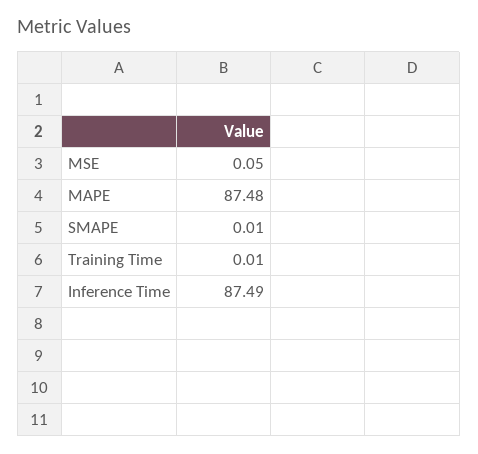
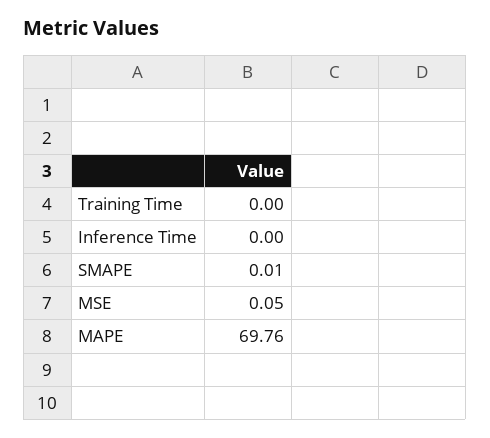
  {
    "MSE": 0.05,
-   "MAPE": 87.48,
+   "MAPE": 69.76,
    "SMAPE": 0.01,
-   "Training Time": 0.01,
+   "Training Time": 0,
-   "Inference Time": 87.49
+   "Inference Time": 0
  }

